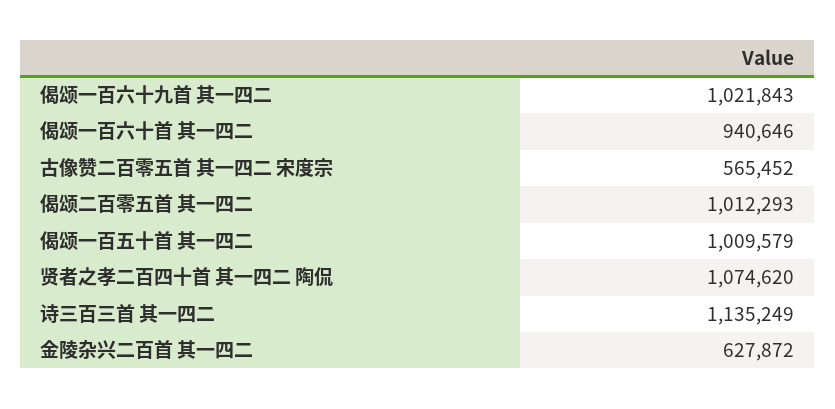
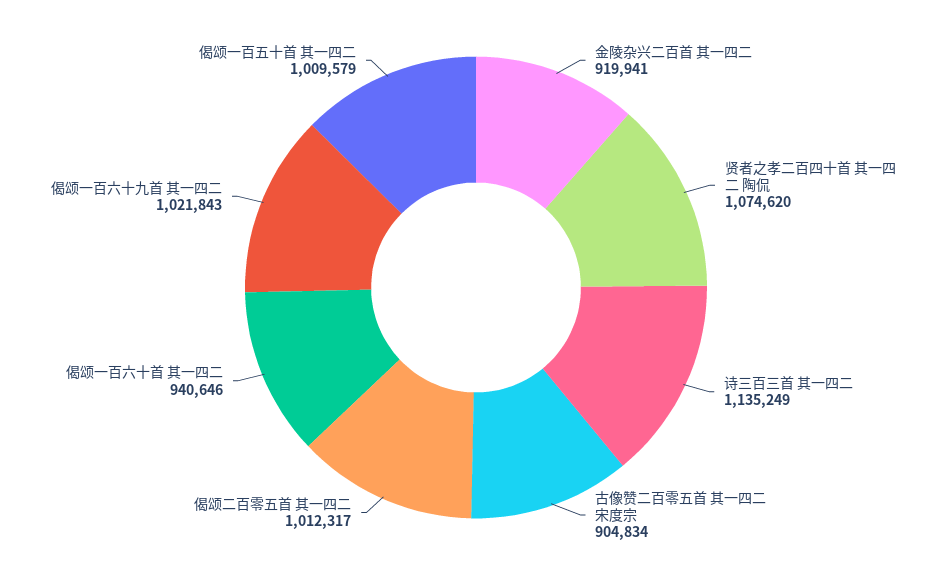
  {
    "偈颂一百六十九首 其一四二": 1021843,
    "偈颂一百六十首 其一四二": 940646,
-   "古像赞二百零五首 其一四二 宋度宗": 565452,
+   "古像赞二百零五首 其一四二 宋度宗": 904834,
-   "偈颂二百零五首 其一四二": 1012293,
+   "偈颂二百零五首 其一四二": 1012317,
    "偈颂一百五十首 其一四二": 1009579,
    "贤者之孝二百四十首 其一四二 陶侃": 1074620,
    "诗三百三首 其一四二": 1135249,
-   "金陵杂兴二百首 其一四二": 627872
+   "金陵杂兴二百首 其一四二": 919941
  }

